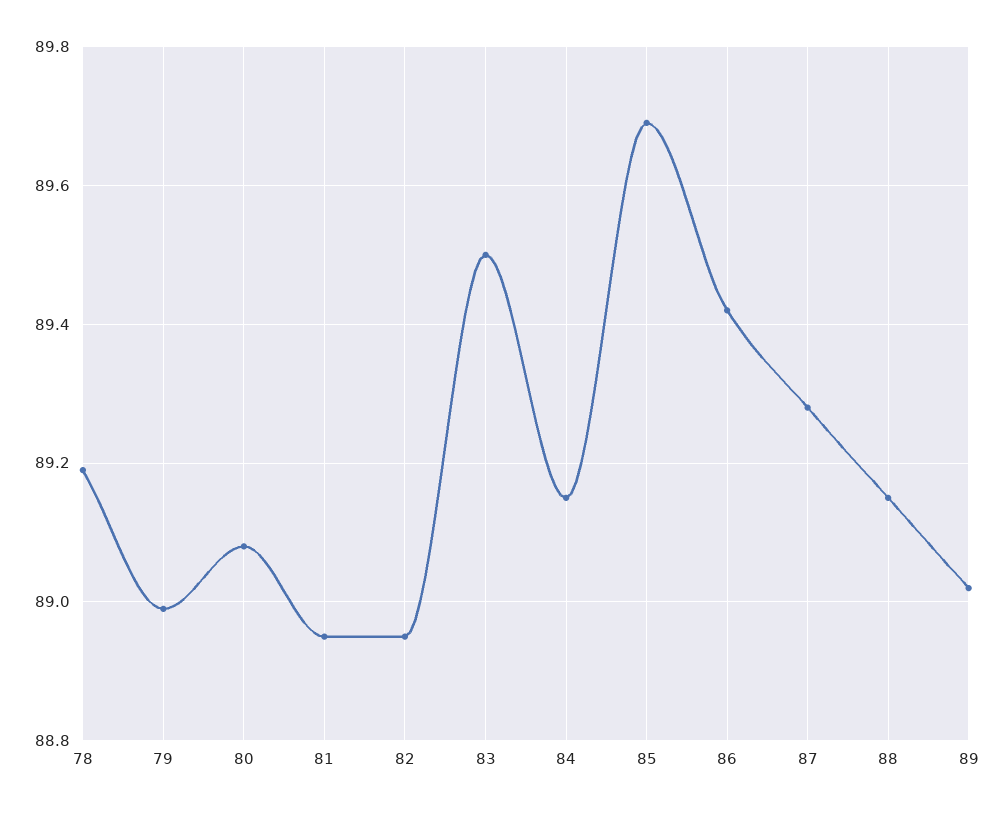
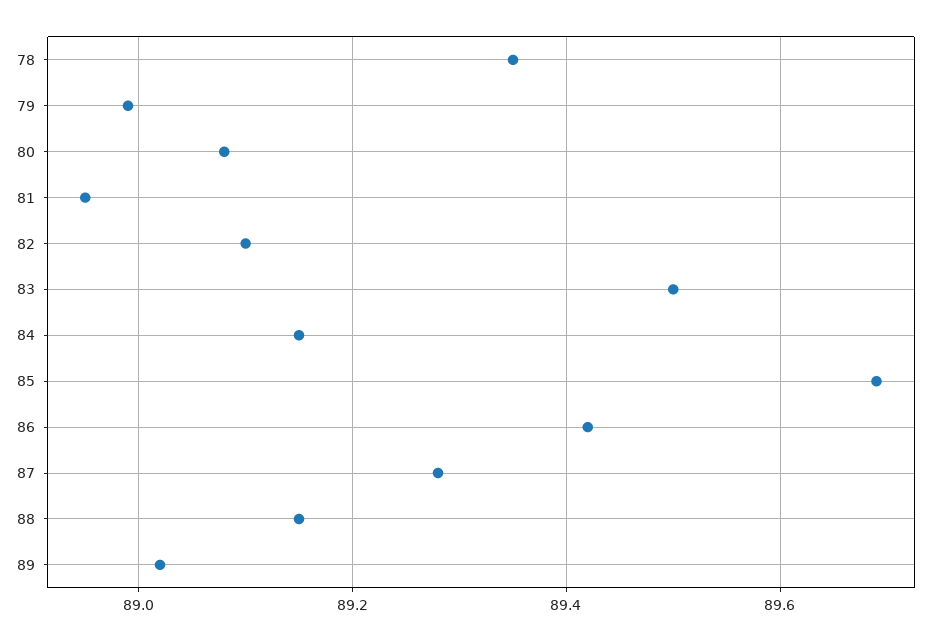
  {
-   "78": 89.2,
+   "78": 89.35,
    "79": 89,
    "80": 89.1,
    "81": 88.95,
-   "82": 88.95,
+   "82": 89.1,
    "83": 89.5,
    "84": 89.15,
    "85": 89.7,
    "86": 89.4,
    "87": 89.3,
    "88": 89.15,
    "89": 89
  }

